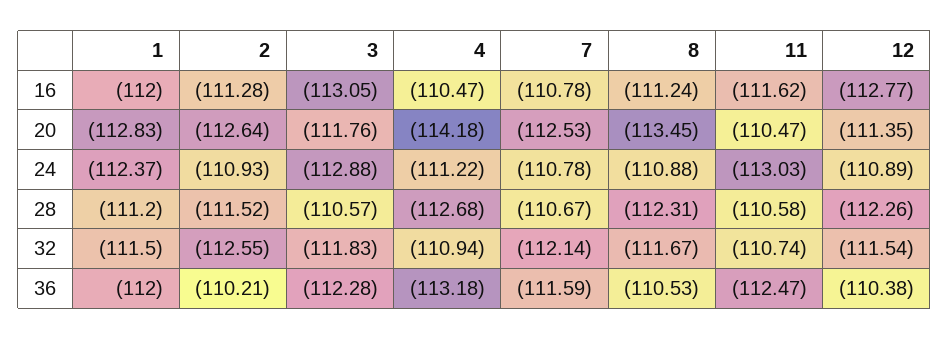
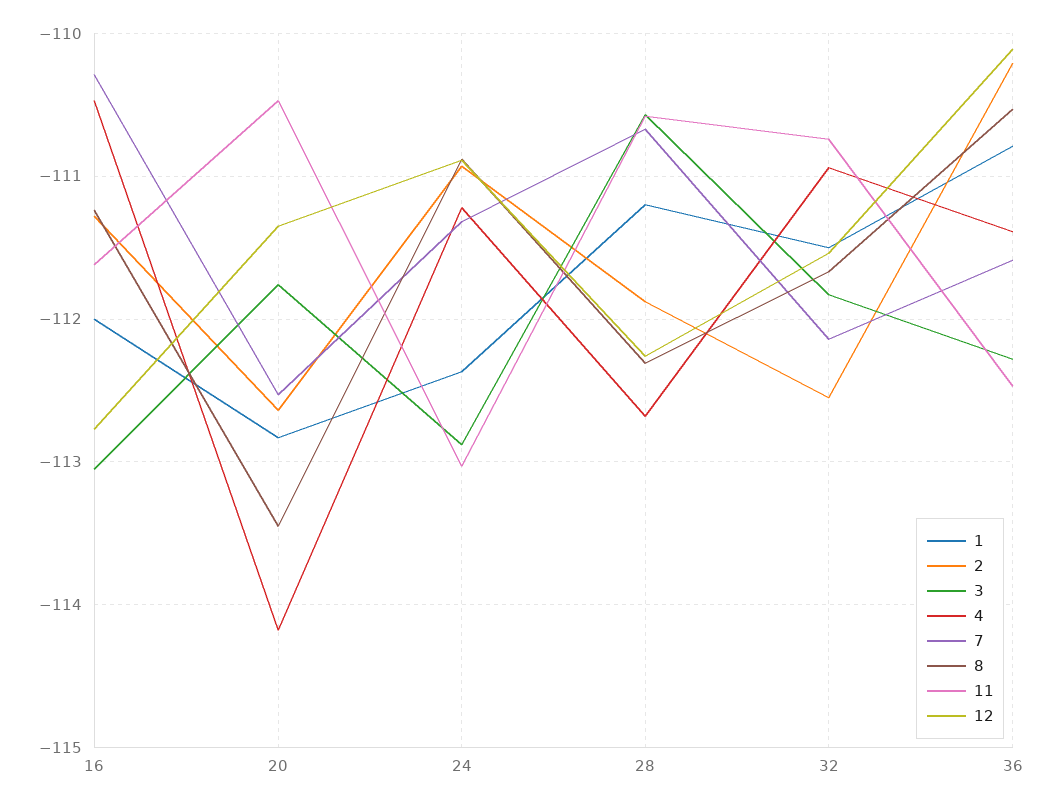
  {
    "1": {
      "16": -112,
      "20": -112.83,
      "24": -112.37,
      "28": -111.2,
      "32": -111.5,
-     "36": -112
+     "36": -110.8
    },
    "2": {
      "16": -111.28,
      "20": -112.64,
      "24": -110.93,
-     "28": -111.52,
+     "28": -111.9,
      "32": -112.55,
      "36": -110.21
    },
    "3": {
      "16": -113.05,
      "20": -111.76,
      "24": -112.88,
      "28": -110.57,
      "32": -111.83,
      "36": -112.28
    },
    "4": {
      "16": -110.47,
      "20": -114.18,
      "24": -111.22,
      "28": -112.68,
      "32": -110.94,
-     "36": -113.18
+     "36": -111.4
    },
    "7": {
-     "16": -110.78,
+     "16": -110.3,
      "20": -112.53,
-     "24": -110.78,
+     "24": -111.3,
      "28": -110.67,
      "32": -112.14,
      "36": -111.59
    },
    "8": {
      "16": -111.24,
      "20": -113.45,
      "24": -110.88,
      "28": -112.31,
      "32": -111.67,
      "36": -110.53
    },
    "11": {
      "16": -111.62,
      "20": -110.47,
      "24": -113.03,
      "28": -110.58,
      "32": -110.74,
      "36": -112.47
    },
    "12": {
      "16": -112.77,
      "20": -111.35,
      "24": -110.89,
      "28": -112.26,
      "32": -111.54,
-     "36": -110.38
+     "36": -110.1
    }
  }

